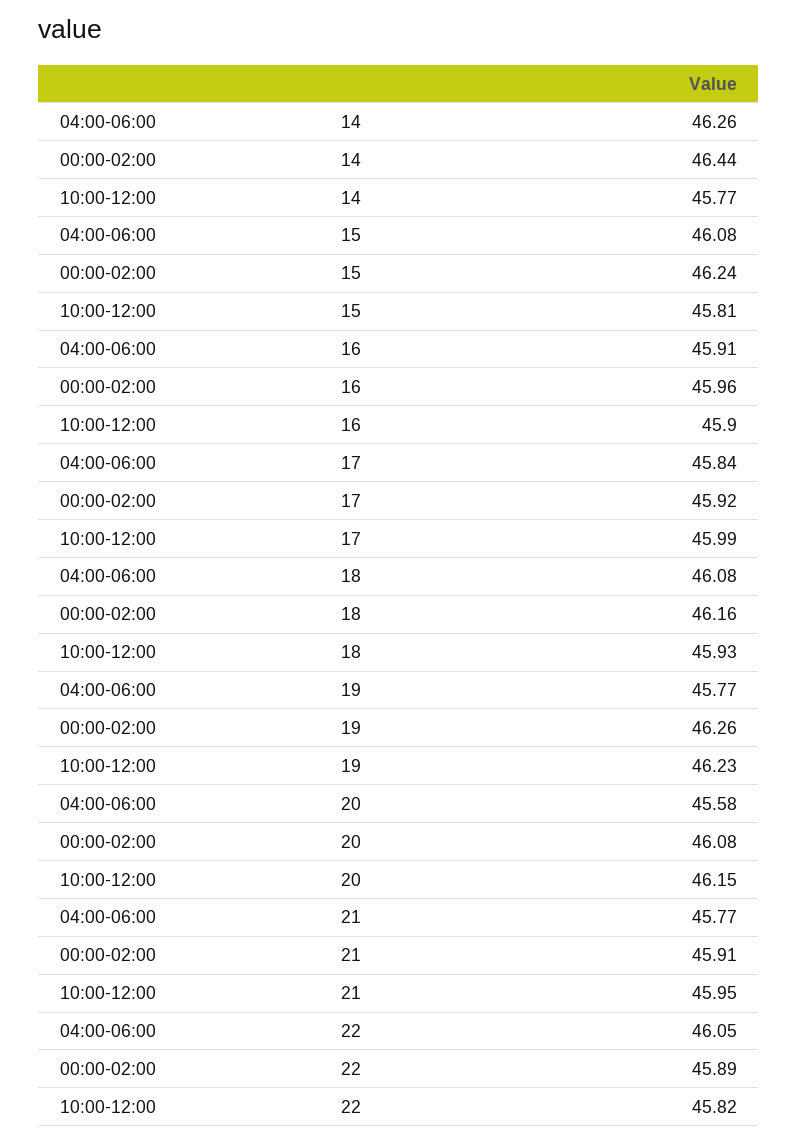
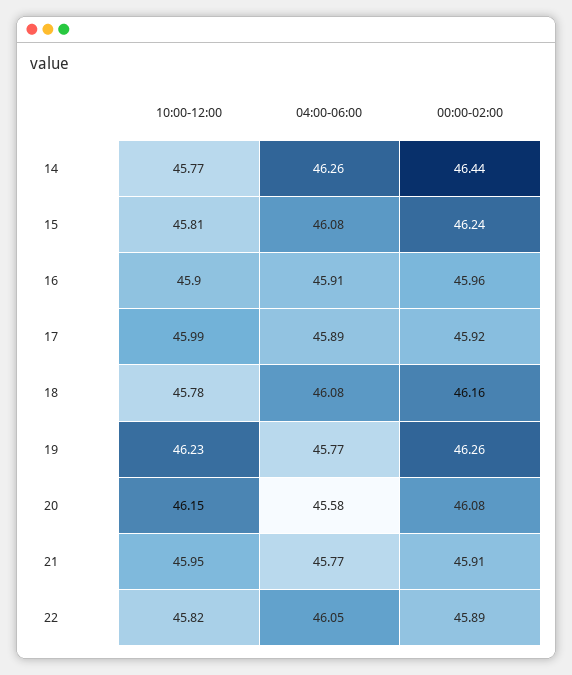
  {
    "04:00-06:00": {
      "14": 46.26,
      "15": 46.08,
      "16": 45.91,
-     "17": 45.84,
+     "17": 45.89,
      "18": 46.08,
      "19": 45.77,
      "20": 45.58,
      "21": 45.77,
      "22": 46.05
    },
    "00:00-02:00": {
      "14": 46.44,
      "15": 46.24,
      "16": 45.96,
      "17": 45.92,
      "18": 46.16,
      "19": 46.26,
      "20": 46.08,
      "21": 45.91,
      "22": 45.89
    },
    "10:00-12:00": {
      "14": 45.77,
      "15": 45.81,
      "16": 45.9,
      "17": 45.99,
-     "18": 45.93,
+     "18": 45.78,
      "19": 46.23,
      "20": 46.15,
      "21": 45.95,
      "22": 45.82
    }
  }

